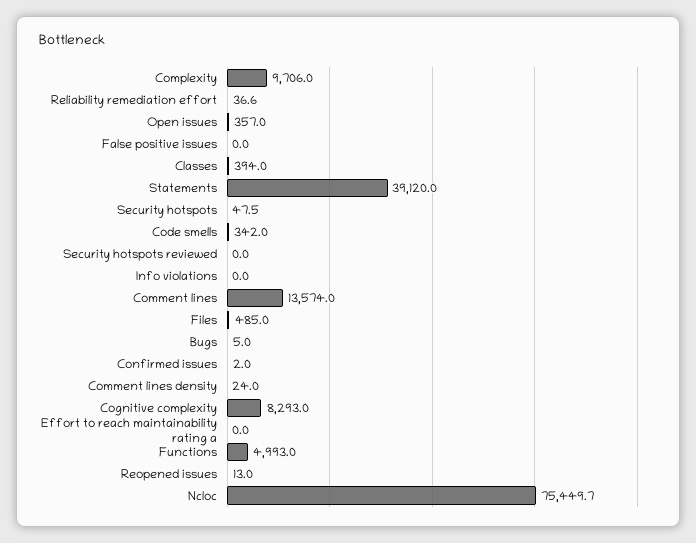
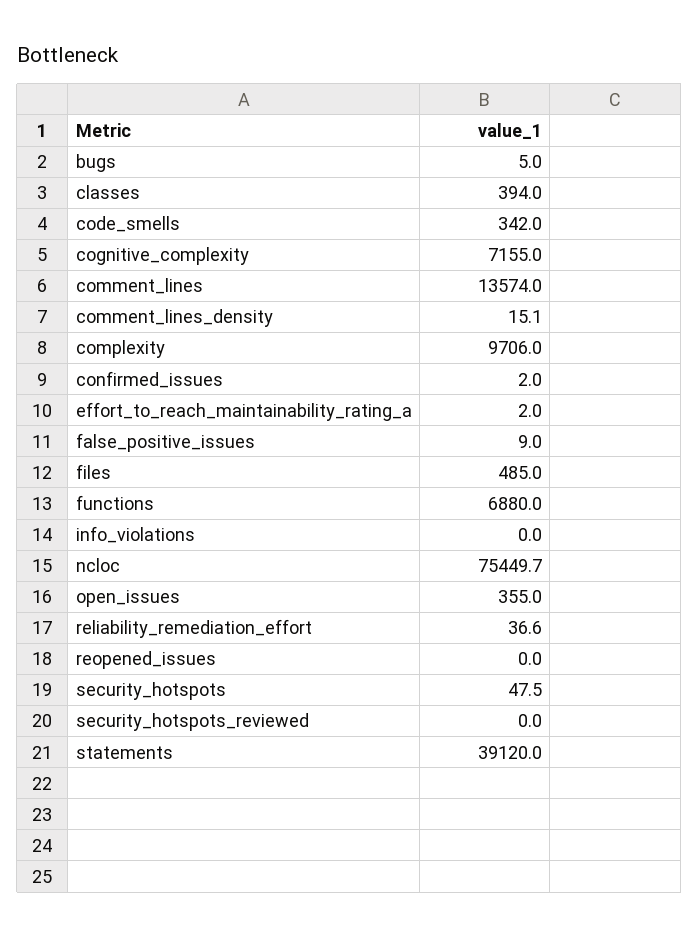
  {
    "Complexity": 9706,
    "Reliability remediation effort": 36.6,
-   "Open issues": 357,
+   "Open issues": 355,
-   "False positive issues": 0,
+   "False positive issues": 9,
    "Classes": 394,
    "Statements": 39120,
    "Security hotspots": 47.5,
    "Code smells": 342,
    "Security hotspots reviewed": 0,
    "Info violations": 0,
    "Comment lines": 13574,
    "Files": 485,
    "Bugs": 5,
    "Confirmed issues": 2,
-   "Comment lines density": 24,
+   "Comment lines density": 15.1,
-   "Cognitive complexity": 8293,
+   "Cognitive complexity": 7155,
-   "Effort to reach maintainability rating a": 0,
+   "Effort to reach maintainability rating a": 2,
-   "Functions": 4993,
+   "Functions": 6880,
-   "Reopened issues": 13,
+   "Reopened issues": 0,
    "Ncloc": 75449.7
  }

